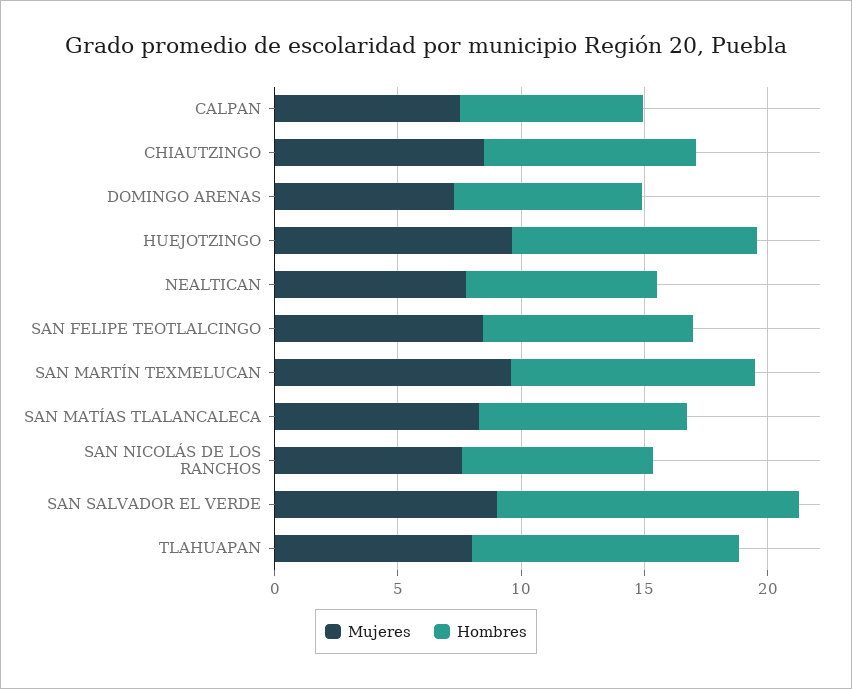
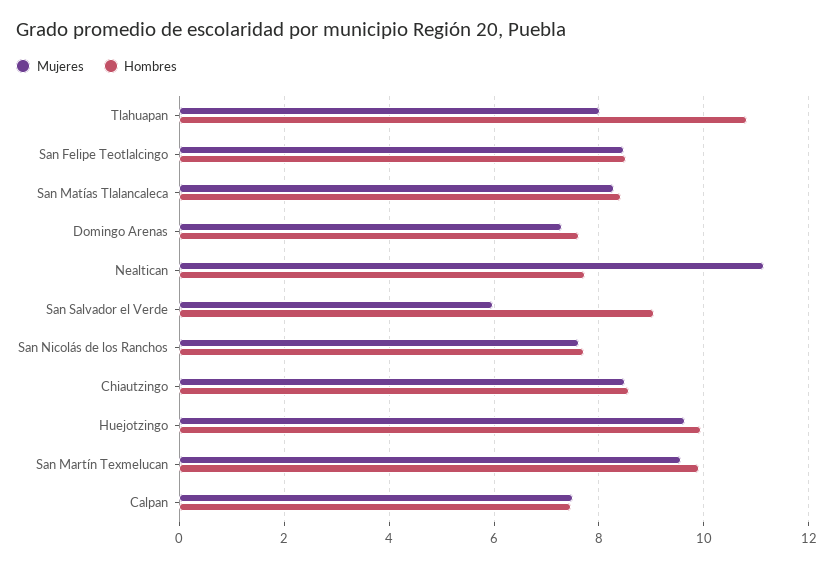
  {
    "Mujeres": {
      "CALPAN": 7.6,
      "CHIAUTZINGO": 8.6,
      "DOMINGO ARENAS": 7.2,
      "HUEJOTZINGO": 9.6,
-     "NEALTICAN": 8,
+     "NEALTICAN": 11.2,
      "SAN FELIPE TEOTLALCINGO": 8.4,
      "SAN MARTÍN TEXMELUCAN": 9.6,
      "SAN MATÍAS TLALANCALECA": 8.2,
      "SAN NICOLÁS DE LOS RANCHOS": 7.6,
-     "SAN SALVADOR EL VERDE": 9,
+     "SAN SALVADOR EL VERDE": 6,
      "TLAHUAPAN": 8
    },
    "Hombres": {
      "CALPAN": 7.4,
      "CHIAUTZINGO": 8.6,
      "DOMINGO ARENAS": 7.6,
      "HUEJOTZINGO": 10,
      "NEALTICAN": 7.8,
      "SAN FELIPE TEOTLALCINGO": 8.6,
      "SAN MARTÍN TEXMELUCAN": 10,
      "SAN MATÍAS TLALANCALECA": 8.4,
      "SAN NICOLÁS DE LOS RANCHOS": 7.8,
-     "SAN SALVADOR EL VERDE": 12,
+     "SAN SALVADOR EL VERDE": 9,
      "TLAHUAPAN": 10.8
    }
  }

